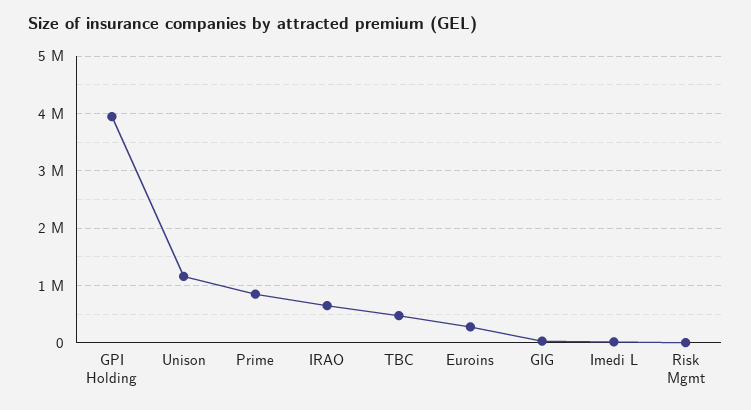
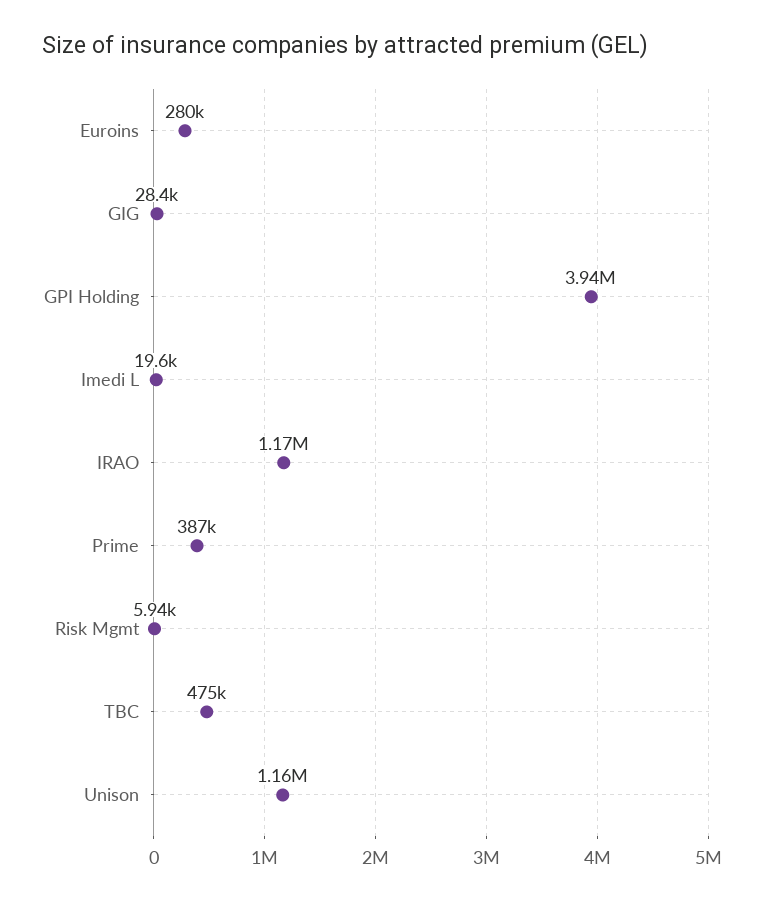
  {
    "GPI Holding": 3940000,
    "Unison": 1160000,
-   "Prime": 800000,
+   "Prime": 387000,
-   "IRAO": 600000,
+   "IRAO": 1170000,
    "TBC": 475000,
    "Euroins": 280000,
    "GIG": 28400,
    "Imedi L": 19600,
    "Risk Mgmt": 5940
  }

